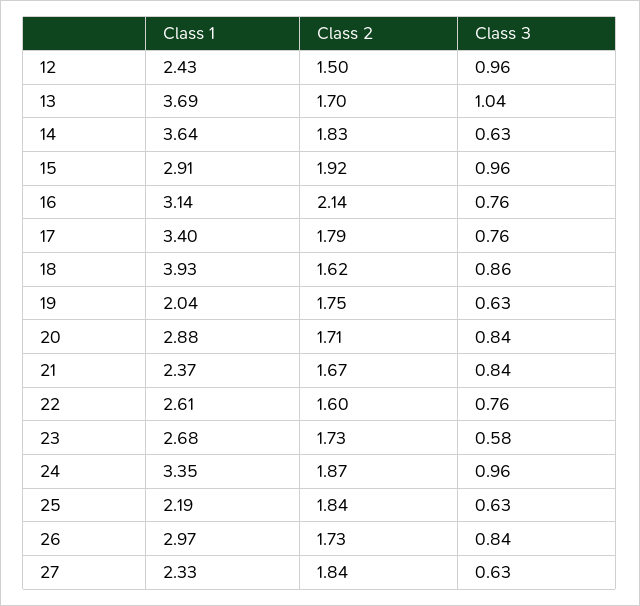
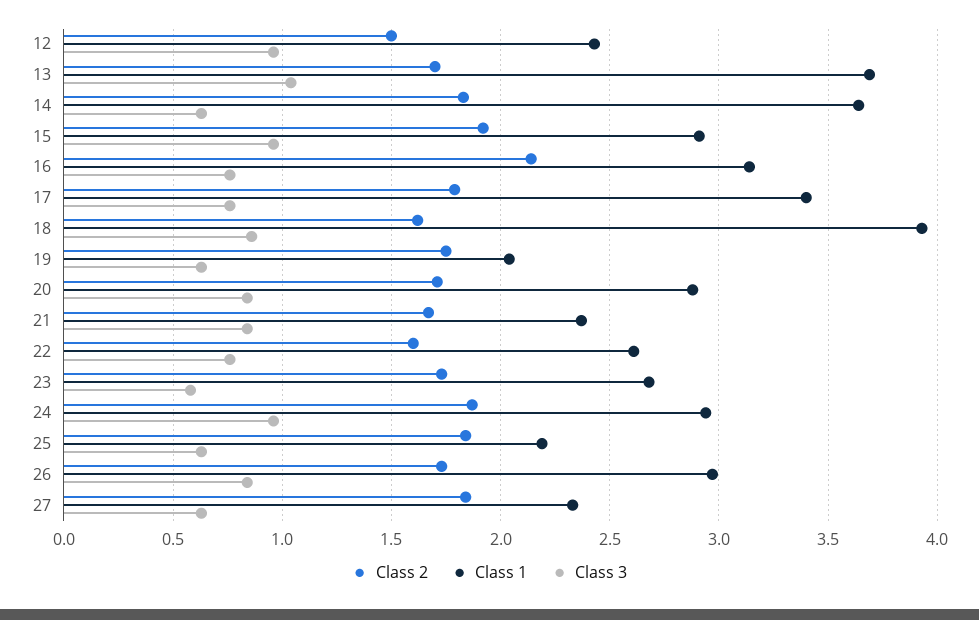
  {
    "Class 1": {
      "12": 2.43,
      "13": 3.69,
      "14": 3.64,
      "15": 2.91,
      "16": 3.14,
      "17": 3.4,
      "18": 3.93,
      "19": 2.04,
      "20": 2.88,
      "21": 2.37,
      "22": 2.61,
      "23": 2.68,
-     "24": 3.35,
+     "24": 2.95,
      "25": 2.19,
      "26": 2.97,
      "27": 2.33
    },
    "Class 2": {
      "12": 1.5,
      "13": 1.7,
      "14": 1.83,
      "15": 1.92,
      "16": 2.14,
      "17": 1.79,
      "18": 1.62,
      "19": 1.75,
      "20": 1.71,
      "21": 1.67,
      "22": 1.6,
      "23": 1.73,
      "24": 1.87,
      "25": 1.84,
      "26": 1.73,
      "27": 1.84
    },
    "Class 3": {
      "12": 0.96,
      "13": 1.04,
      "14": 0.63,
      "15": 0.96,
      "16": 0.76,
      "17": 0.76,
      "18": 0.86,
      "19": 0.63,
      "20": 0.84,
      "21": 0.84,
      "22": 0.76,
      "23": 0.58,
      "24": 0.96,
      "25": 0.63,
      "26": 0.84,
      "27": 0.63
    }
  }

